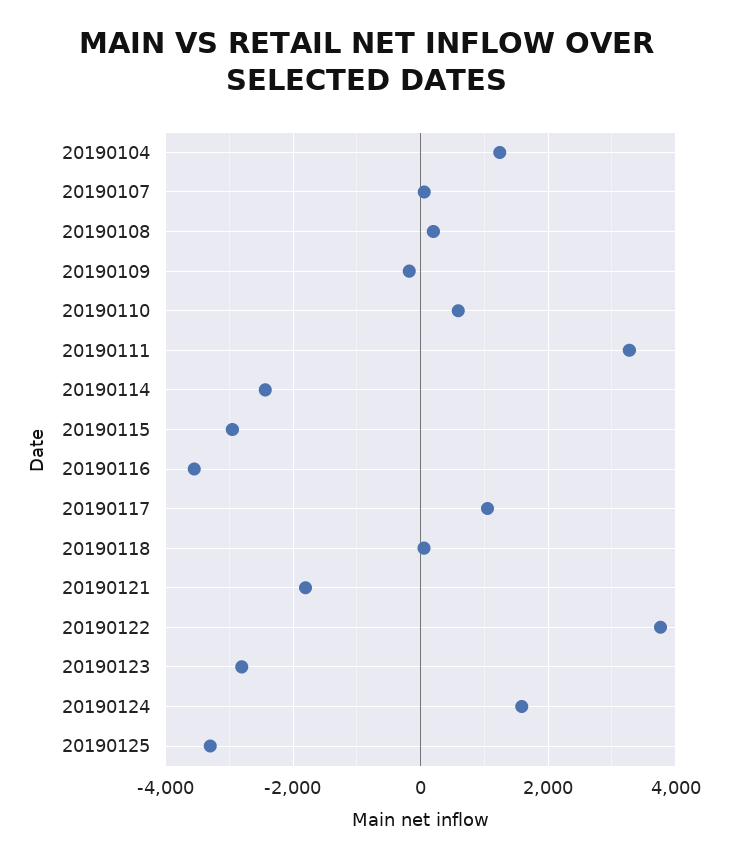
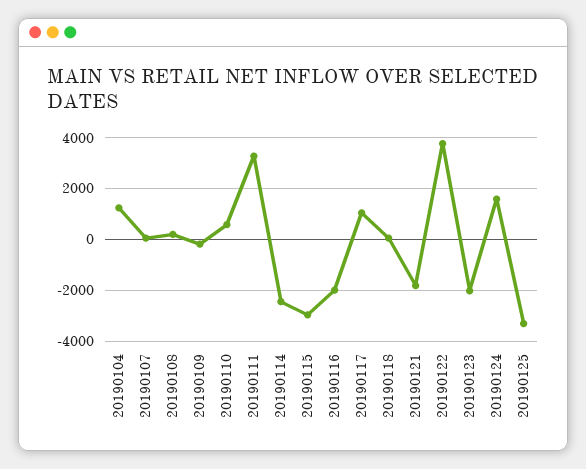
  {
    "20190104": 1200,
    "20190107": 0,
    "20190108": 200,
    "20190109": -200,
    "20190110": 600,
    "20190111": 3200,
    "20190114": -2400,
    "20190115": -3000,
-   "20190116": -3600,
+   "20190116": -2000,
    "20190117": 1000,
    "20190118": 0,
    "20190121": -1800,
    "20190122": 3800,
-   "20190123": -2800,
+   "20190123": -2000,
    "20190124": 1600,
    "20190125": -3400
  }

